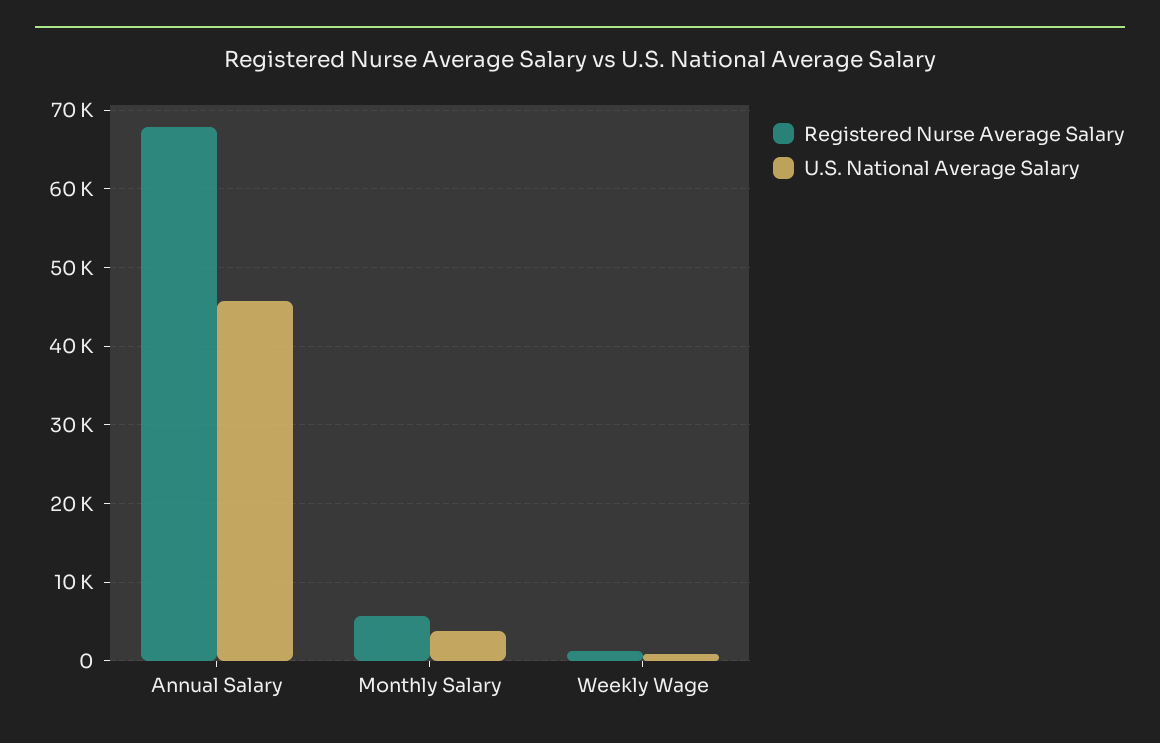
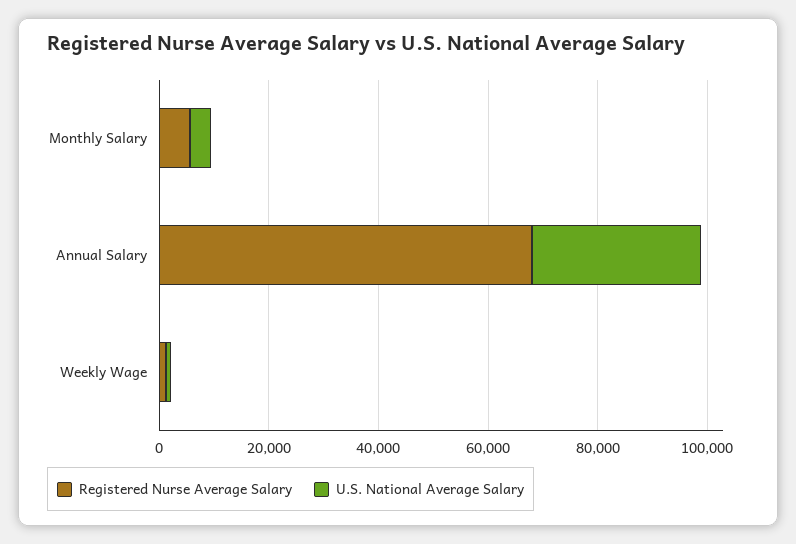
  {
    "Registered Nurse Average Salary": {
      "Annual Salary": 68000,
      "Monthly Salary": 6000,
      "Weekly Wage": 1000
    },
    "U.S. National Average Salary": {
-     "Annual Salary": 46000,
+     "Annual Salary": 30000,
      "Monthly Salary": 4000,
      "Weekly Wage": 1000
    }
  }

